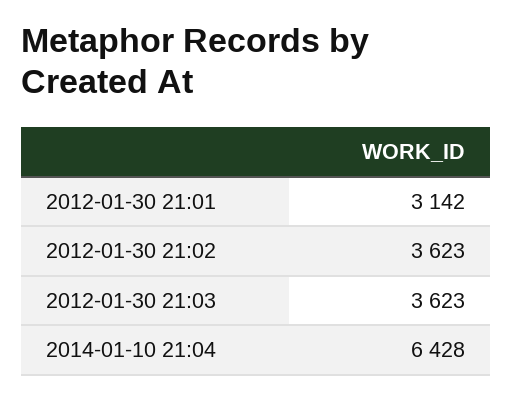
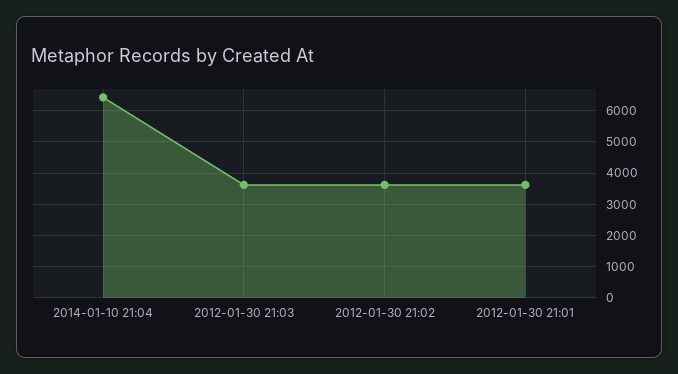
  {
-   "2012-01-30 21:01": 3142,
+   "2012-01-30 21:01": 3600,
    "2012-01-30 21:02": 3623,
    "2012-01-30 21:03": 3623,
    "2014-01-10 21:04": 6428
  }

